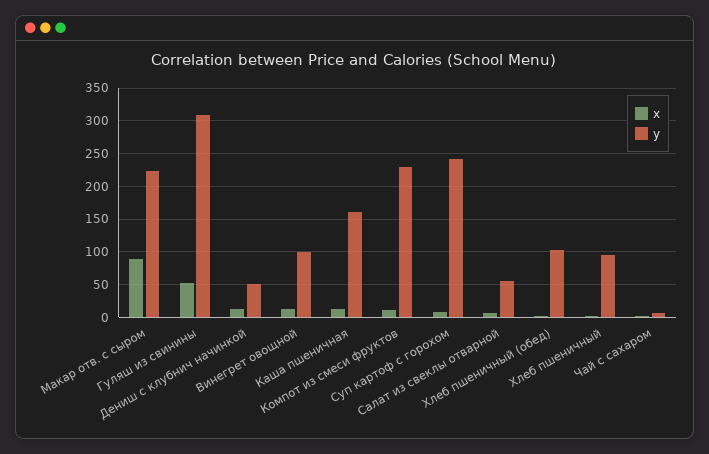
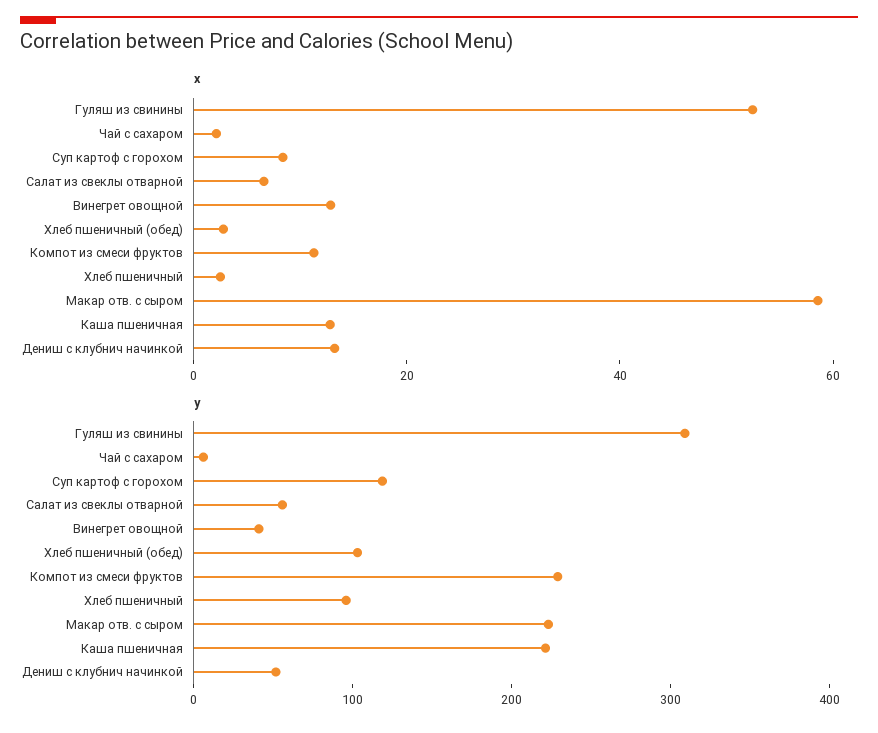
  {
    "x": {
-     "Макар отв. с сыром": 90,
+     "Макар отв. с сыром": 60,
      "Гуляш из свинины": 50,
      "Дениш с клубнич начинкой": 15,
      "Винегрет овощной": 15,
      "Каша пшеничная": 15,
      "Компот из смеси фруктов": 10,
      "Суп картоф с горохом": 10,
      "Салат из свеклы отварной": 5,
      "Хлеб пшеничный (обед)": 5,
      "Хлеб пшеничный": 0,
      "Чай с сахаром": 0
    },
    "y": {
      "Макар отв. с сыром": 220,
      "Гуляш из свинины": 310,
      "Дениш с клубнич начинкой": 50,
-     "Винегрет овощной": 100,
+     "Винегрет овощной": 40,
-     "Каша пшеничная": 160,
+     "Каша пшеничная": 220,
      "Компот из смеси фруктов": 230,
-     "Суп картоф с горохом": 240,
+     "Суп картоф с горохом": 120,
      "Салат из свеклы отварной": 60,
      "Хлеб пшеничный (обед)": 100,
      "Хлеб пшеничный": 100,
      "Чай с сахаром": 10
    }
  }

